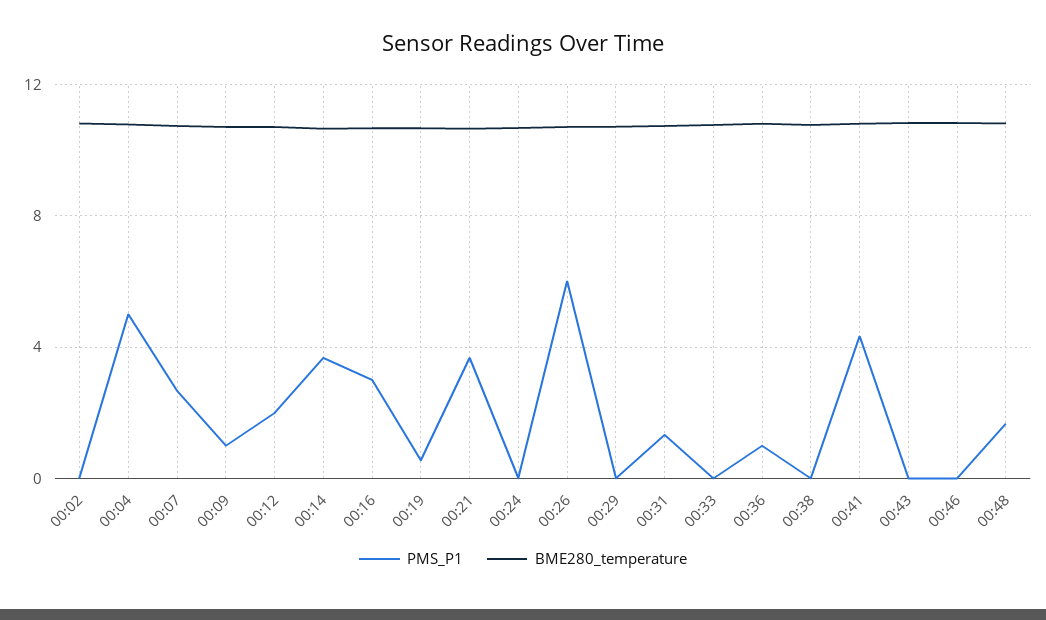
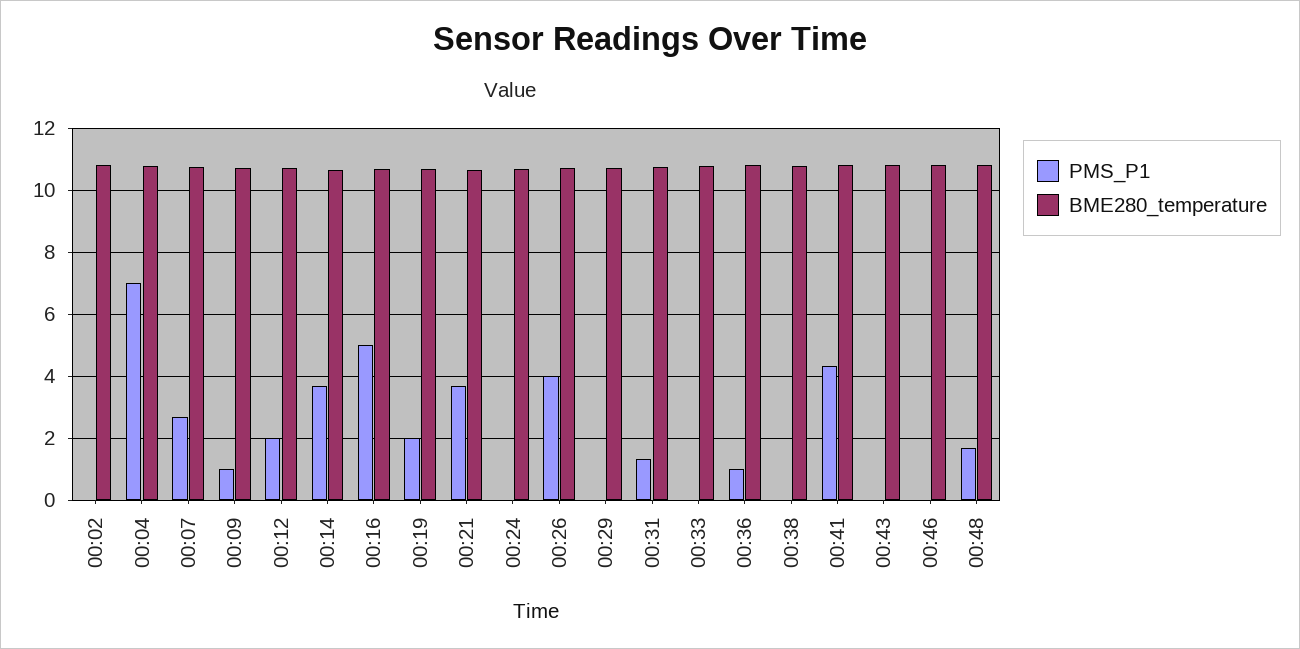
  {
    "PMS_P1": {
      "00:02": 0,
-     "00:04": 5,
+     "00:04": 7,
      "00:07": 2.6,
      "00:09": 1,
      "00:12": 2,
      "00:14": 3.6,
-     "00:16": 3,
+     "00:16": 5,
-     "00:19": 0.5,
+     "00:19": 2,
      "00:21": 3.6,
      "00:24": 0,
-     "00:26": 6,
+     "00:26": 4,
      "00:29": 0,
      "00:31": 1.4,
      "00:33": 0,
      "00:36": 1,
      "00:38": 0,
      "00:41": 4.4,
      "00:43": 0,
      "00:46": 0,
      "00:48": 1.6
    },
    "BME280_temperature": {
      "00:02": 10.8,
      "00:04": 10.8,
      "00:07": 10.8,
      "00:09": 10.8,
      "00:12": 10.8,
      "00:14": 10.6,
      "00:16": 10.6,
      "00:19": 10.6,
      "00:21": 10.6,
      "00:24": 10.6,
      "00:26": 10.8,
      "00:29": 10.8,
      "00:31": 10.8,
      "00:33": 10.8,
      "00:36": 10.8,
      "00:38": 10.8,
      "00:41": 10.8,
      "00:43": 10.8,
      "00:46": 10.8,
      "00:48": 10.8
    }
  }

